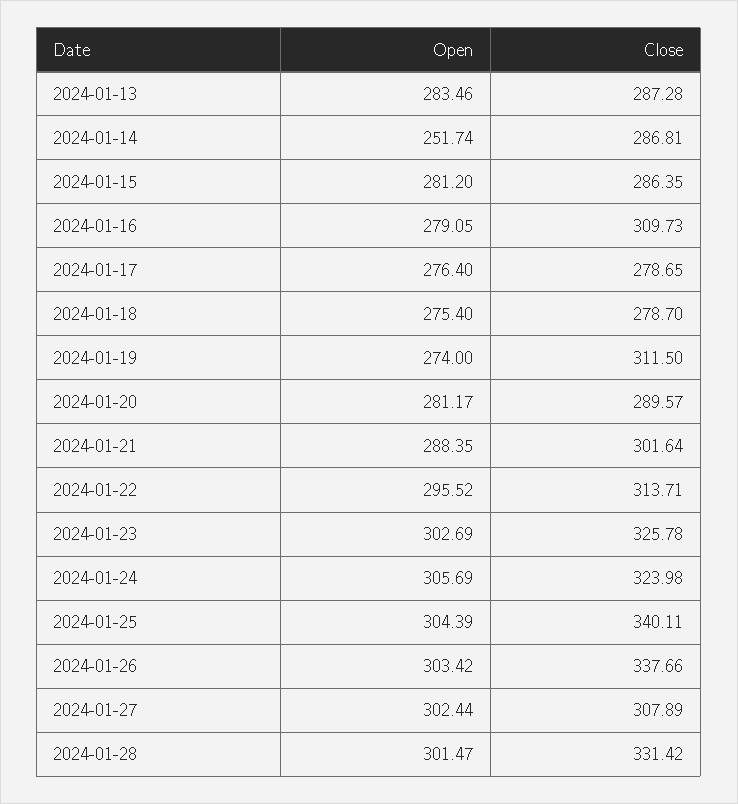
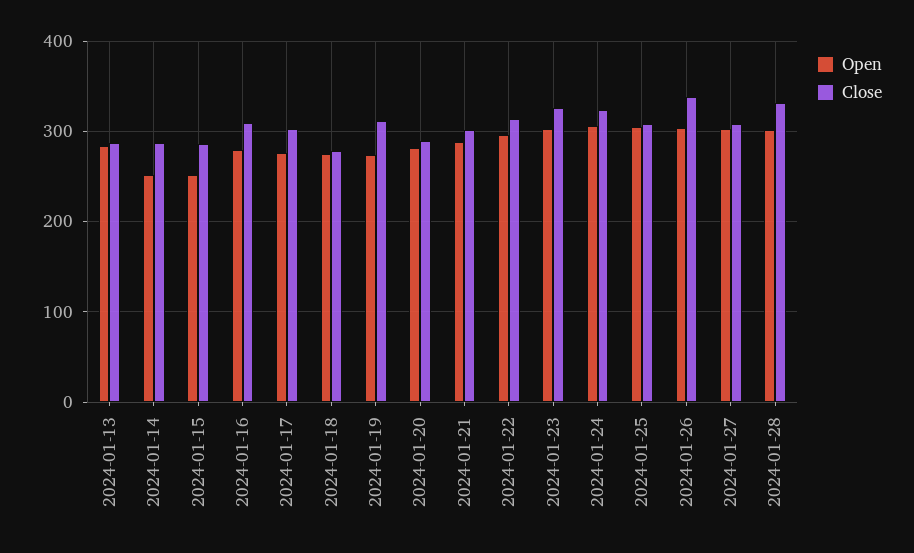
  {
    "Open": {
      "2024-01-13": 283.46,
      "2024-01-14": 251.74,
-     "2024-01-15": 281.2,
+     "2024-01-15": 250,
      "2024-01-16": 279.05,
      "2024-01-17": 276.4,
      "2024-01-18": 275.4,
      "2024-01-19": 274,
      "2024-01-20": 281.17,
      "2024-01-21": 288.35,
      "2024-01-22": 295.52,
      "2024-01-23": 302.69,
      "2024-01-24": 305.69,
      "2024-01-25": 304.39,
      "2024-01-26": 303.42,
      "2024-01-27": 302.44,
      "2024-01-28": 301.47
    },
    "Close": {
      "2024-01-13": 287.28,
      "2024-01-14": 286.81,
      "2024-01-15": 286.35,
      "2024-01-16": 309.73,
-     "2024-01-17": 278.65,
+     "2024-01-17": 300,
      "2024-01-18": 278.7,
      "2024-01-19": 311.5,
      "2024-01-20": 289.57,
      "2024-01-21": 301.64,
      "2024-01-22": 313.71,
      "2024-01-23": 325.78,
      "2024-01-24": 323.98,
-     "2024-01-25": 340.11,
+     "2024-01-25": 310,
      "2024-01-26": 337.66,
      "2024-01-27": 307.89,
      "2024-01-28": 331.42
    }
  }

